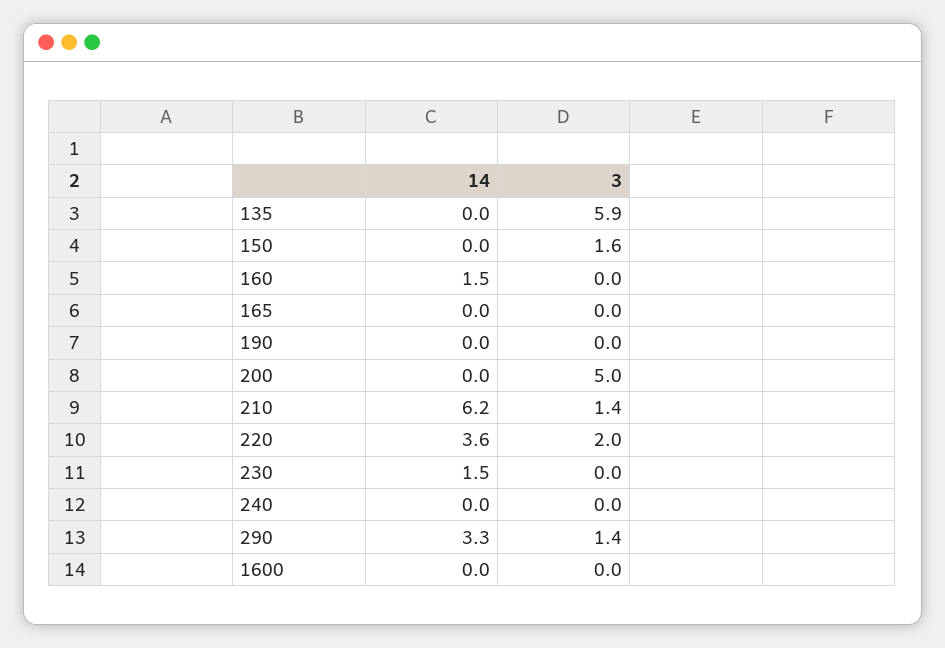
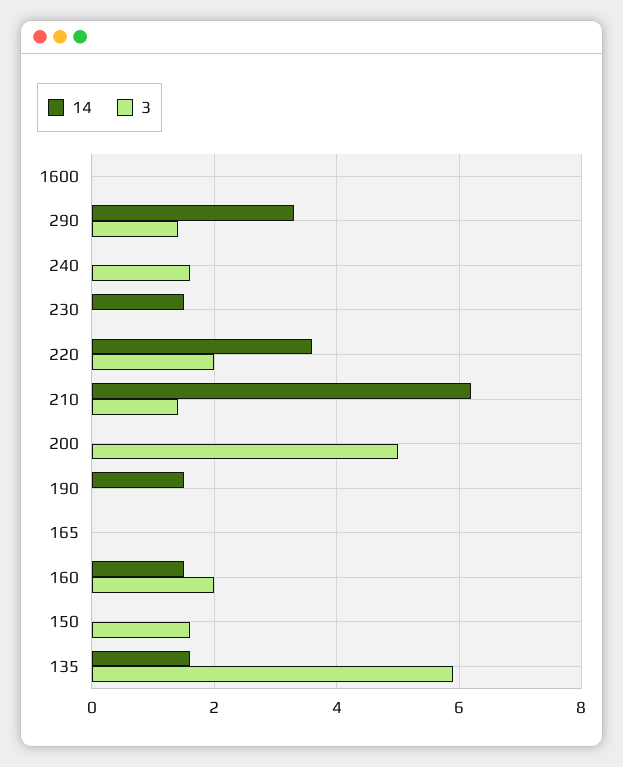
  {
    "14": {
-     "135": 0,
+     "135": 1.5,
      "150": 0,
      "160": 1.5,
      "165": 0,
-     "190": 0,
+     "190": 1.5,
      "200": 0,
      "210": 6.2,
      "220": 3.6,
      "230": 1.5,
      "240": 0,
      "290": 3.3,
      "1600": 0
    },
    "3": {
      "135": 5.9,
      "150": 1.6,
-     "160": 0,
+     "160": 2,
      "165": 0,
      "190": 0,
      "200": 5,
      "210": 1.4,
      "220": 2,
      "230": 0,
-     "240": 0,
+     "240": 1.5,
      "290": 1.4,
      "1600": 0
    }
  }

